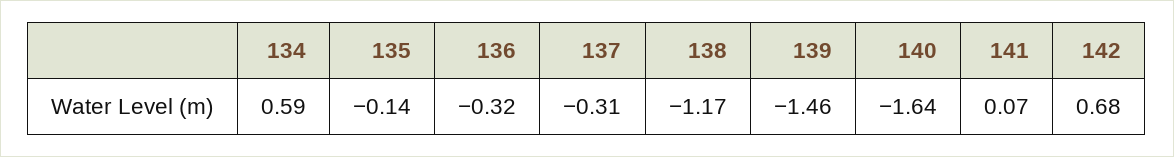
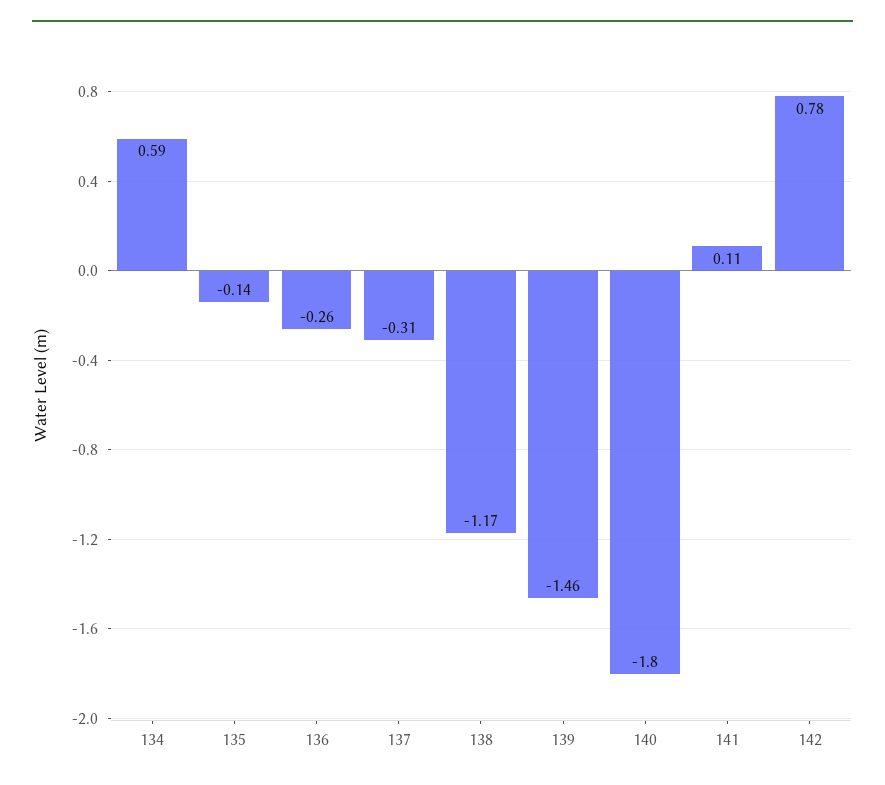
  {
    "134": 0.59,
    "135": -0.14,
-   "136": -0.32,
+   "136": -0.26,
    "137": -0.31,
    "138": -1.17,
    "139": -1.46,
-   "140": -1.64,
+   "140": -1.8,
-   "141": 0.07,
+   "141": 0.11,
-   "142": 0.68
+   "142": 0.78
  }

